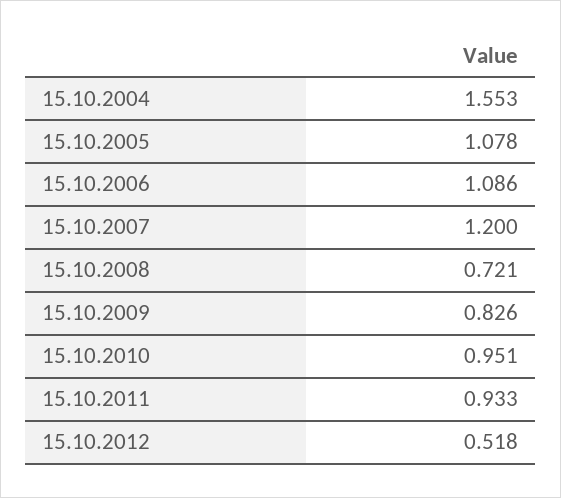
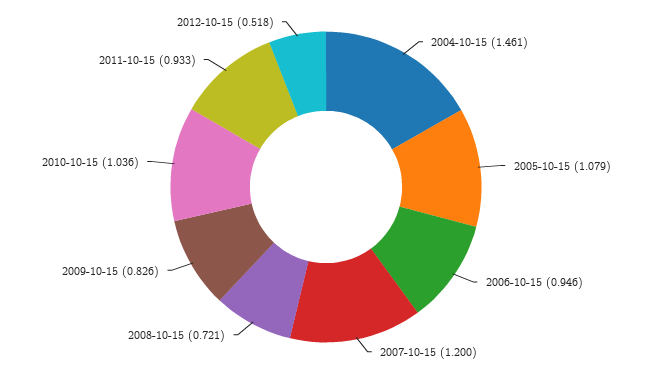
  {
-   "15.10.2004": 1.553,
+   "15.10.2004": 1.461,
-   "15.10.2005": 1.078,
+   "15.10.2005": 1.079,
-   "15.10.2006": 1.086,
+   "15.10.2006": 0.946,
    "15.10.2007": 1.2,
    "15.10.2008": 0.721,
    "15.10.2009": 0.826,
-   "15.10.2010": 0.951,
+   "15.10.2010": 1.036,
    "15.10.2011": 0.933,
    "15.10.2012": 0.518
  }

